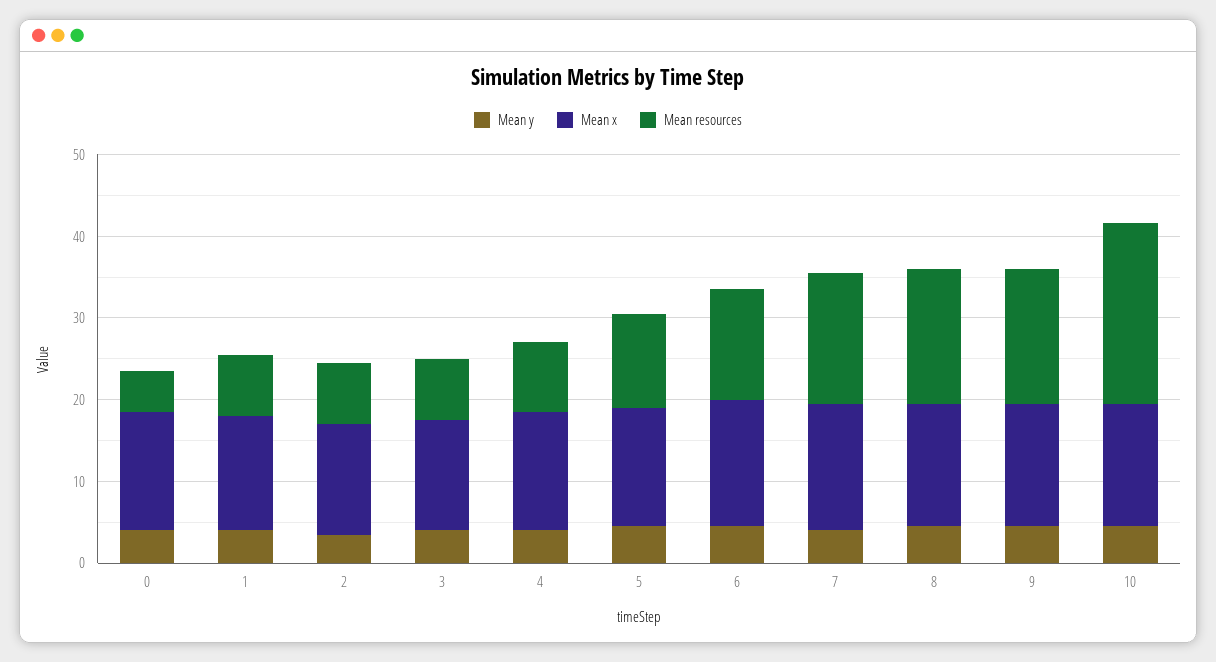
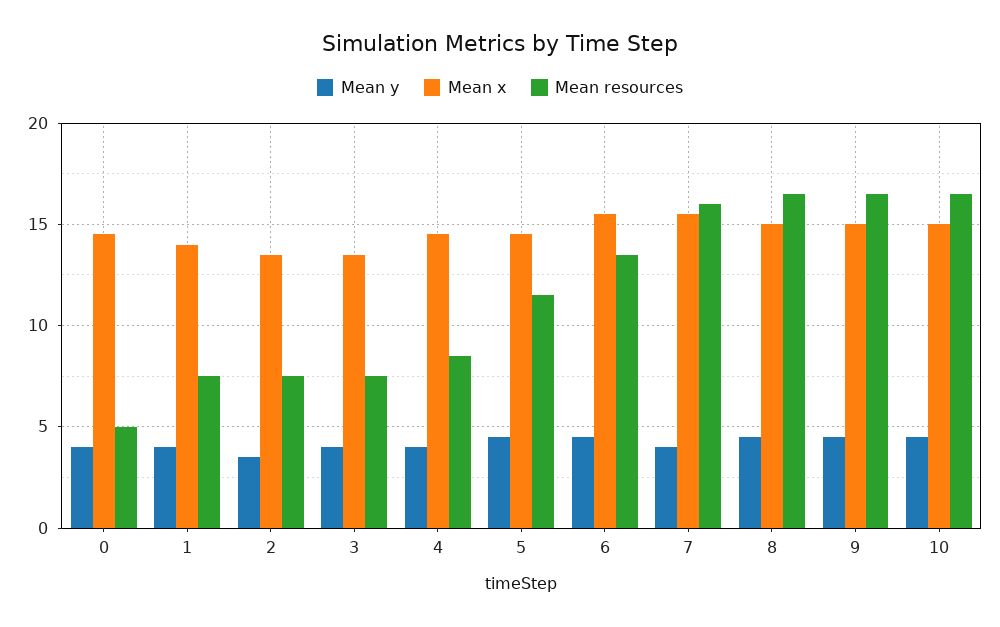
  {
    "Mean y": {
      "0": 4,
      "1": 4,
      "2": 3.5,
      "3": 4,
      "4": 4,
      "5": 4.5,
      "6": 4.5,
      "7": 4,
      "8": 4.5,
      "9": 4.5,
      "10": 4.5
    },
    "Mean x": {
      "0": 14.5,
      "1": 14,
      "2": 13.5,
      "3": 13.5,
      "4": 14.5,
      "5": 14.5,
      "6": 15.5,
      "7": 15.5,
      "8": 15,
      "9": 15,
      "10": 15
    },
    "Mean resources": {
      "0": 5,
      "1": 7.5,
      "2": 7.5,
      "3": 7.5,
      "4": 8.5,
      "5": 11.5,
      "6": 13.5,
      "7": 16,
      "8": 16.5,
      "9": 16.5,
-     "10": 22
+     "10": 16.5
    }
  }

